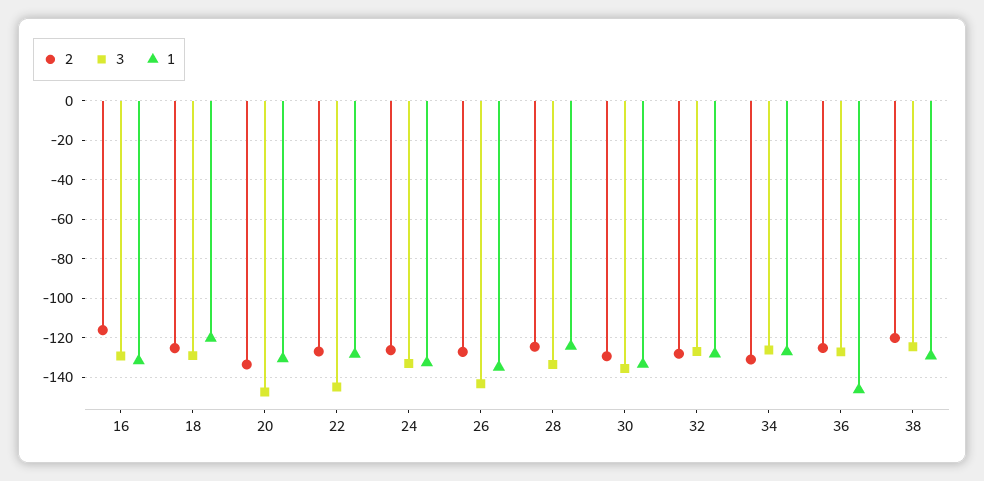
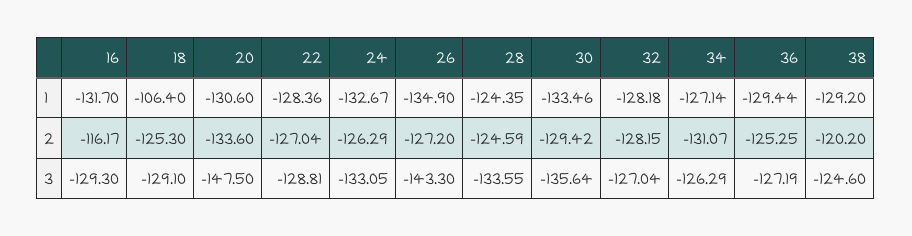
  {
    "2": {
      "16": -116.17,
      "18": -125.3,
      "20": -133.6,
      "22": -127.04,
      "24": -126.29,
      "26": -127.2,
      "28": -124.59,
      "30": -129.42,
      "32": -128.15,
      "34": -131.07,
      "36": -125.25,
      "38": -120.2
    },
    "3": {
      "16": -129.3,
      "18": -129.1,
      "20": -147.5,
-     "22": -145,
+     "22": -128.81,
      "24": -133.05,
      "26": -143.3,
      "28": -133.55,
      "30": -135.64,
      "32": -127.04,
      "34": -126.29,
      "36": -127.19,
      "38": -124.6
    },
    "1": {
      "16": -131.7,
-     "18": -120,
+     "18": -106.4,
      "20": -130.6,
      "22": -128.36,
      "24": -132.67,
      "26": -134.9,
      "28": -124.35,
      "30": -133.46,
      "32": -128.18,
      "34": -127.14,
-     "36": -145,
+     "36": -129.44,
      "38": -129.2
    }
  }

